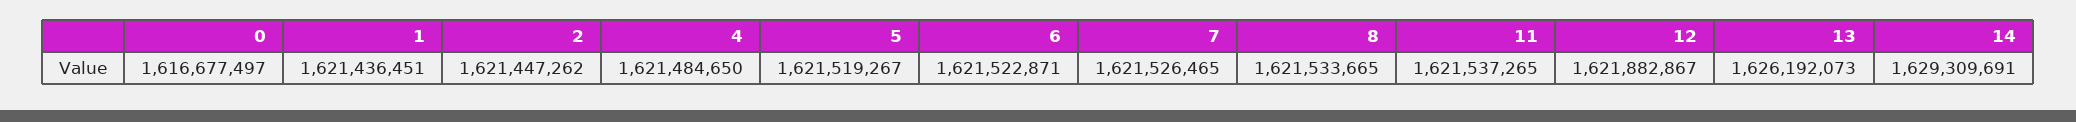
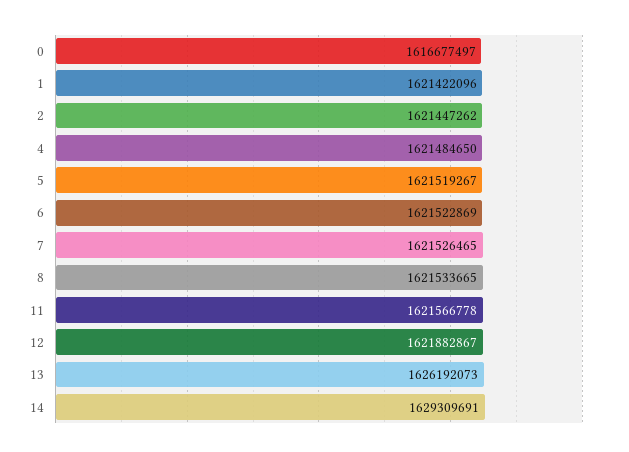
  {
    "0": 1616677497,
-   "1": 1621436451,
+   "1": 1621422096,
    "2": 1621447262,
    "4": 1621484650,
    "5": 1621519267,
-   "6": 1621522871,
+   "6": 1621522869,
    "7": 1621526465,
    "8": 1621533665,
-   "11": 1621537265,
+   "11": 1621566778,
    "12": 1621882867,
    "13": 1626192073,
    "14": 1629309691
  }

